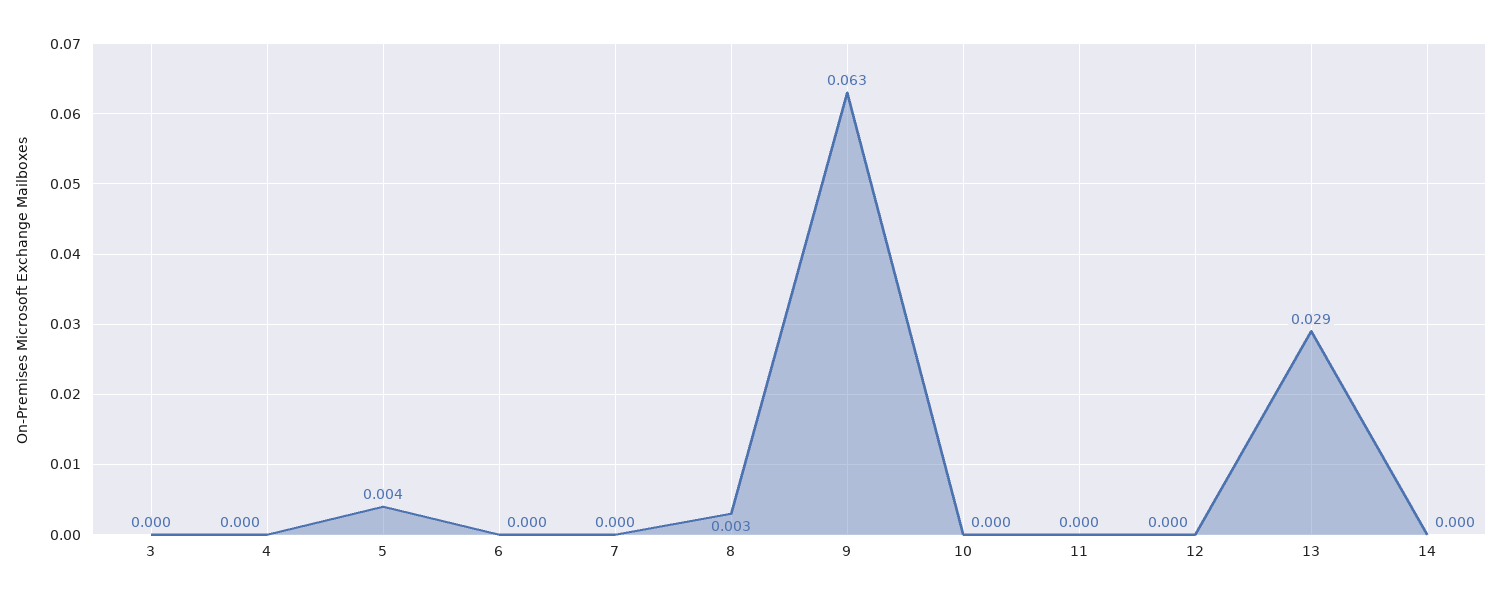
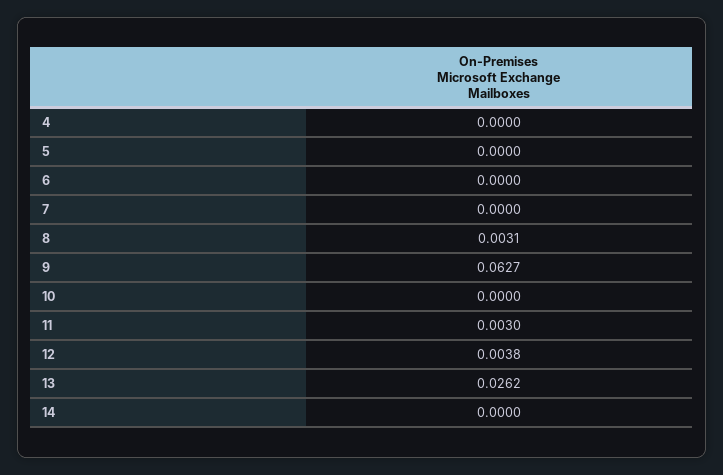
  {
-   "3": 0,
    "4": 0,
-   "5": 0.004,
+   "5": 0,
    "6": 0,
    "7": 0,
    "8": 0.0031,
    "9": 0.0627,
    "10": 0,
-   "11": 0,
+   "11": 0.003,
-   "12": 0,
+   "12": 0.0038,
-   "13": 0.029,
+   "13": 0.0262,
    "14": 0
  }

